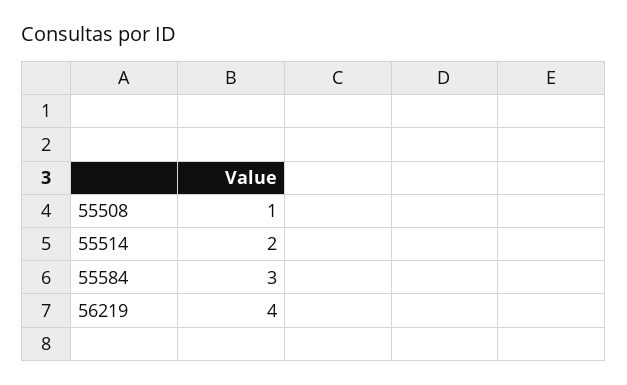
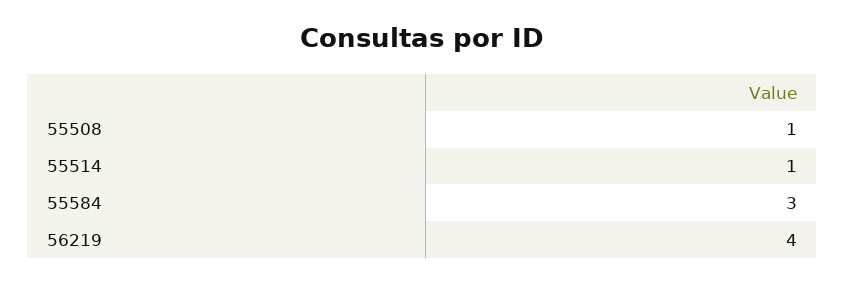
  {
    "55508": 1,
-   "55514": 2,
+   "55514": 1,
    "55584": 3,
    "56219": 4
  }

